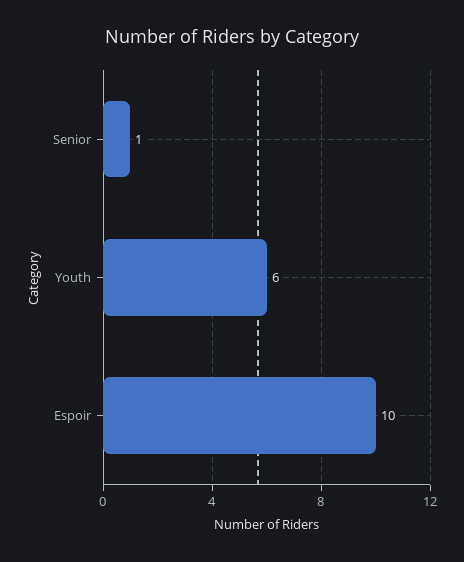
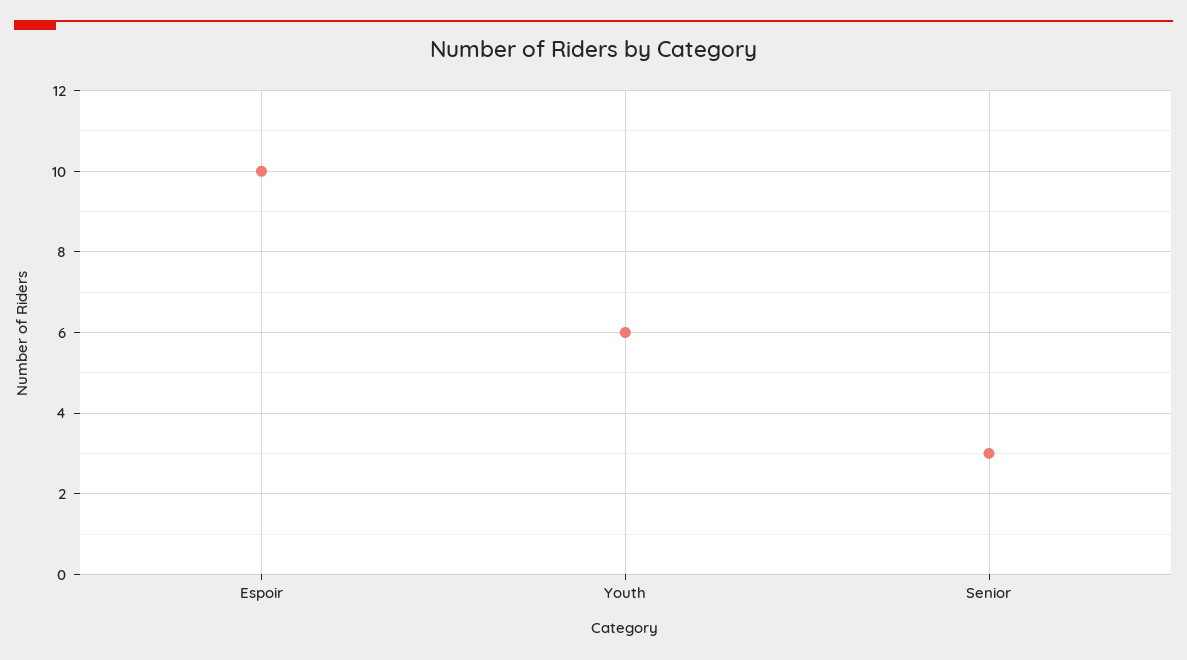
  {
-   "Senior": 1,
+   "Senior": 3,
    "Youth": 6,
    "Espoir": 10
  }

